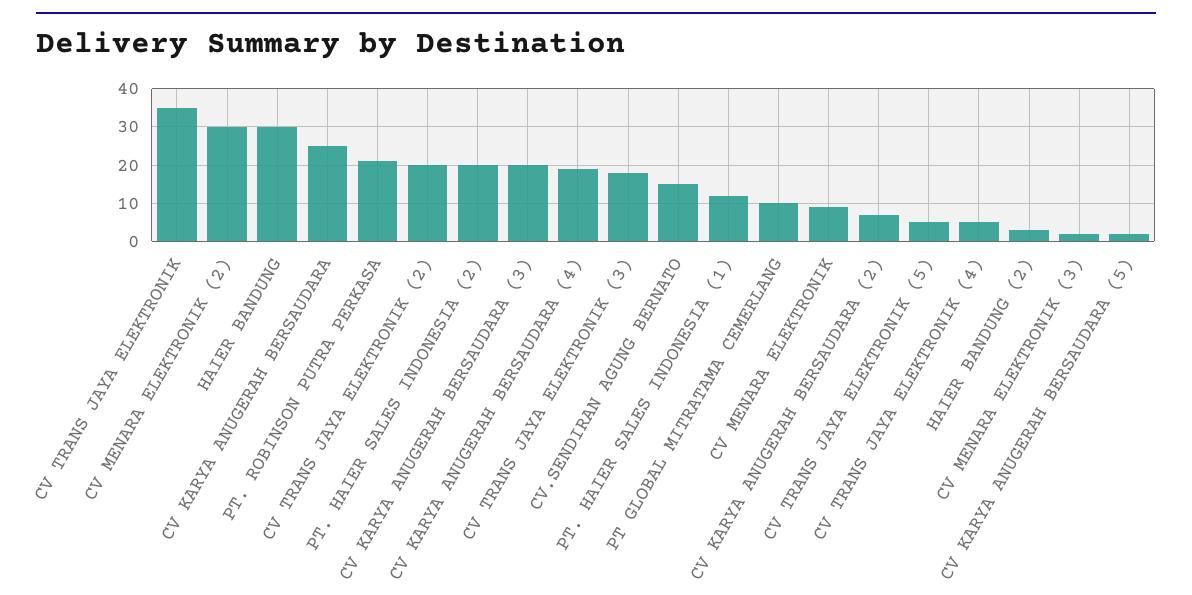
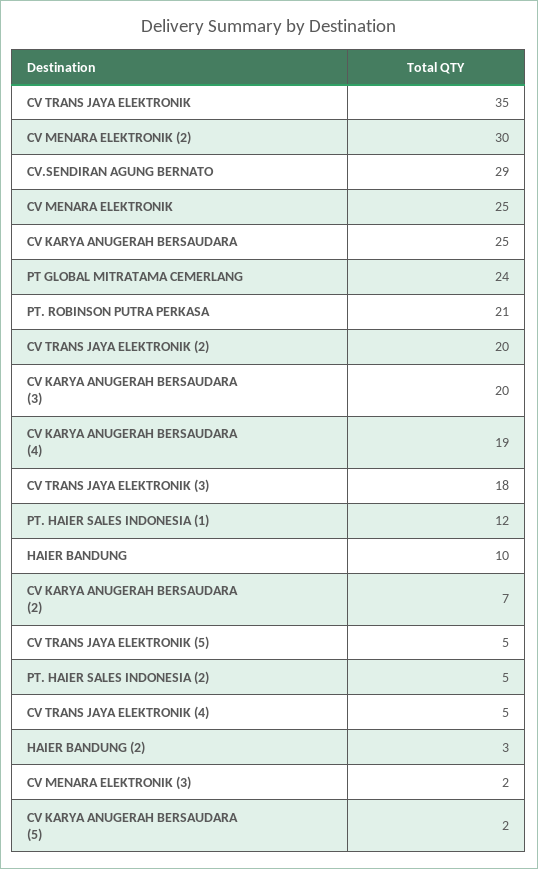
  {
    "CV TRANS JAYA ELEKTRONIK": 35,
    "CV MENARA ELEKTRONIK (2)": 30,
-   "HAIER BANDUNG": 30,
+   "HAIER BANDUNG": 10,
    "CV KARYA ANUGERAH BERSAUDARA": 25,
    "PT. ROBINSON PUTRA PERKASA": 21,
    "CV TRANS JAYA ELEKTRONIK (2)": 20,
-   "PT. HAIER SALES INDONESIA (2)": 20,
+   "PT. HAIER SALES INDONESIA (2)": 5,
    "CV KARYA ANUGERAH BERSAUDARA (3)": 20,
    "CV KARYA ANUGERAH BERSAUDARA (4)": 19,
    "CV TRANS JAYA ELEKTRONIK (3)": 18,
-   "CV.SENDIRAN AGUNG BERNATO": 15,
+   "CV.SENDIRAN AGUNG BERNATO": 29,
    "PT. HAIER SALES INDONESIA (1)": 12,
-   "PT GLOBAL MITRATAMA CEMERLANG": 10,
+   "PT GLOBAL MITRATAMA CEMERLANG": 24,
-   "CV MENARA ELEKTRONIK": 10,
+   "CV MENARA ELEKTRONIK": 25,
    "CV KARYA ANUGERAH BERSAUDARA (2)": 7,
    "CV TRANS JAYA ELEKTRONIK (5)": 5,
    "CV TRANS JAYA ELEKTRONIK (4)": 5,
    "HAIER BANDUNG (2)": 3,
    "CV MENARA ELEKTRONIK (3)": 2,
    "CV KARYA ANUGERAH BERSAUDARA (5)": 2
  }

